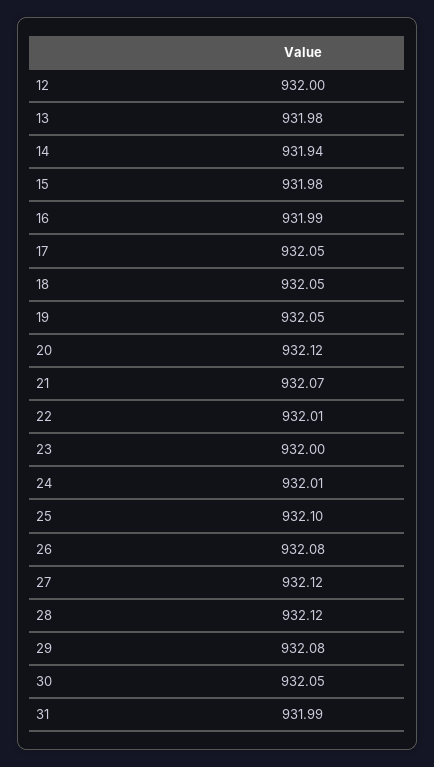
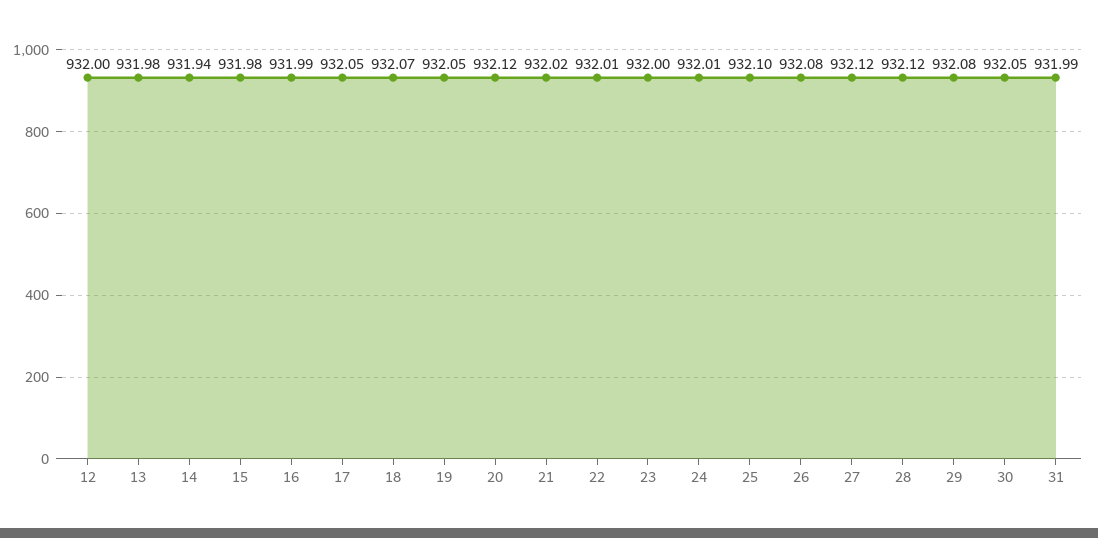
  {
    "12": 932,
    "13": 931.98,
    "14": 931.94,
    "15": 931.98,
    "16": 931.99,
    "17": 932.05,
-   "18": 932.05,
+   "18": 932.07,
    "19": 932.05,
    "20": 932.12,
-   "21": 932.07,
+   "21": 932.02,
    "22": 932.01,
    "23": 932,
    "24": 932.01,
    "25": 932.1,
    "26": 932.08,
    "27": 932.12,
    "28": 932.12,
    "29": 932.08,
    "30": 932.05,
    "31": 931.99
  }

